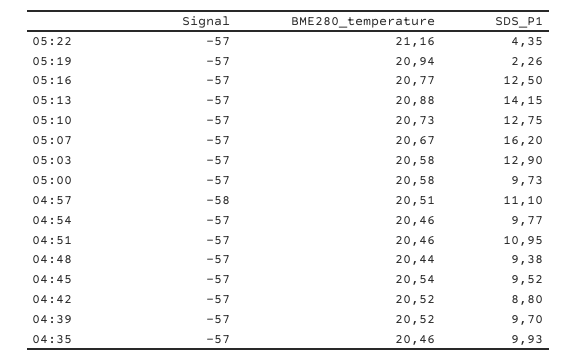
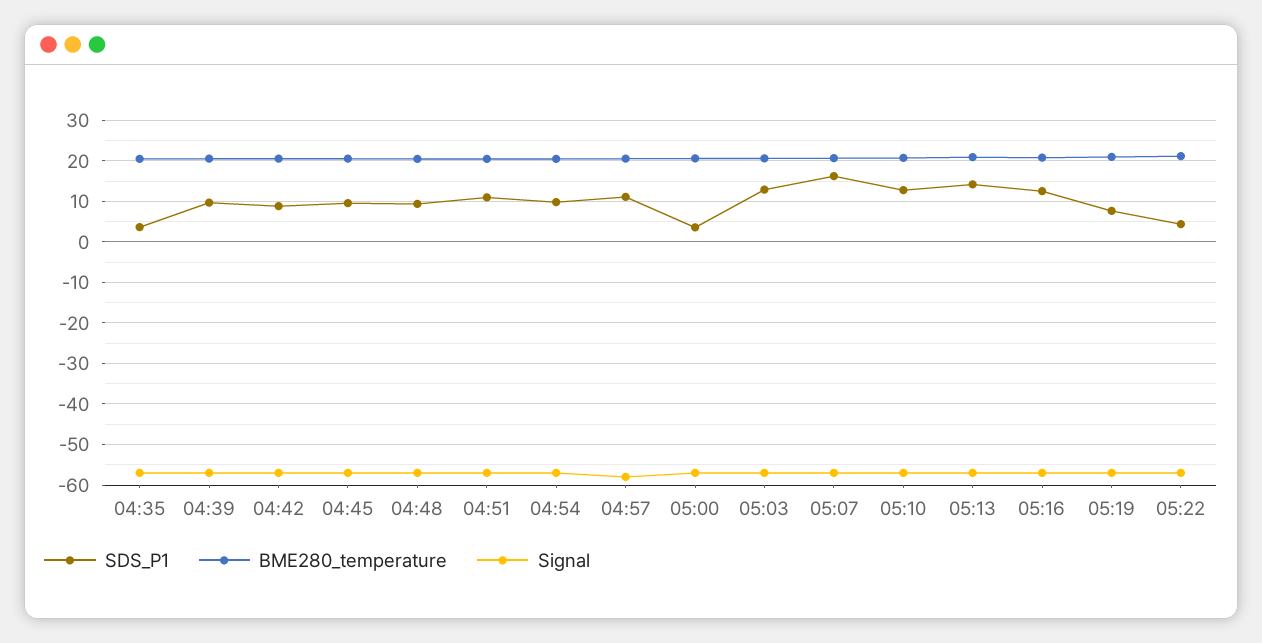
  {
    "Signal": {
      "05:22": -57,
      "05:19": -57,
      "05:16": -57,
      "05:13": -57,
      "05:10": -57,
      "05:07": -57,
      "05:03": -57,
      "05:00": -57,
      "04:57": -58,
      "04:54": -57,
      "04:51": -57,
      "04:48": -57,
      "04:45": -57,
      "04:42": -57,
      "04:39": -57,
      "04:35": -57
    },
    "BME280_temperature": {
      "05:22": 21.16,
      "05:19": 20.94,
      "05:16": 20.77,
      "05:13": 20.88,
      "05:10": 20.73,
      "05:07": 20.67,
      "05:03": 20.58,
      "05:00": 20.58,
      "04:57": 20.51,
      "04:54": 20.46,
      "04:51": 20.46,
      "04:48": 20.44,
      "04:45": 20.54,
      "04:42": 20.52,
      "04:39": 20.52,
      "04:35": 20.46
    },
    "SDS_P1": {
      "05:22": 4.35,
-     "05:19": 2.26,
+     "05:19": 8,
      "05:16": 12.5,
      "05:13": 14.15,
      "05:10": 12.75,
      "05:07": 16.2,
      "05:03": 12.9,
-     "05:00": 9.73,
+     "05:00": 4,
      "04:57": 11.1,
      "04:54": 9.77,
      "04:51": 10.95,
      "04:48": 9.38,
      "04:45": 9.52,
      "04:42": 8.8,
      "04:39": 9.7,
-     "04:35": 9.93
+     "04:35": 4
    }
  }

